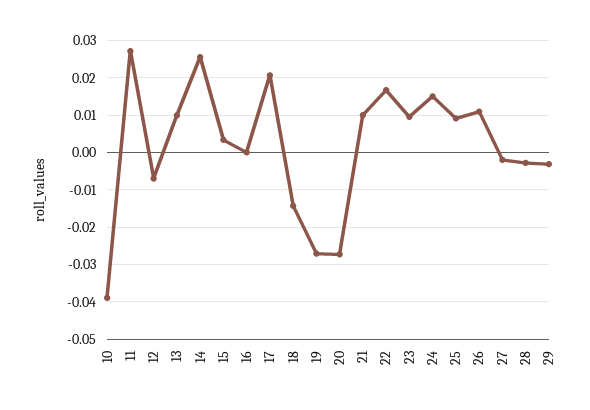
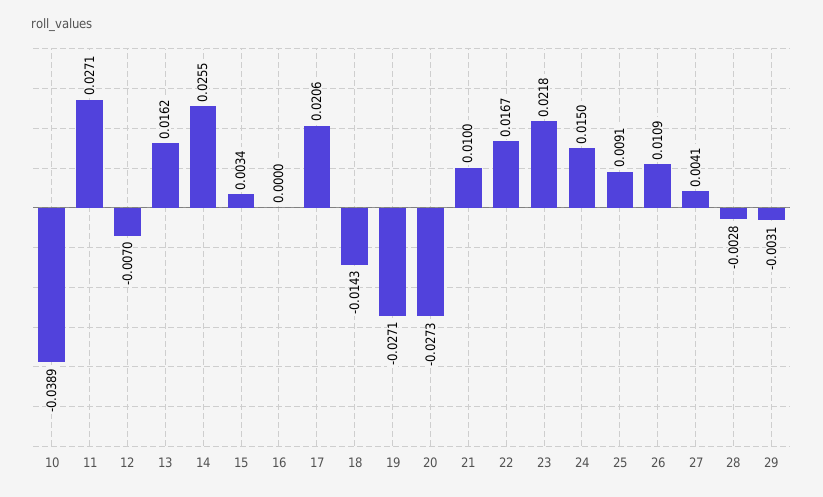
  {
    "10": -0.0389,
    "11": 0.0271,
    "12": -0.007,
-   "13": 0.01,
+   "13": 0.0162,
    "14": 0.0255,
    "15": 0.0034,
    "16": 0,
    "17": 0.0206,
    "18": -0.0143,
    "19": -0.0271,
    "20": -0.0273,
    "21": 0.01,
    "22": 0.0167,
-   "23": 0.01,
+   "23": 0.0218,
    "24": 0.015,
    "25": 0.0091,
    "26": 0.0109,
-   "27": -0.002,
+   "27": 0.0041,
    "28": -0.0028,
    "29": -0.0031
  }

